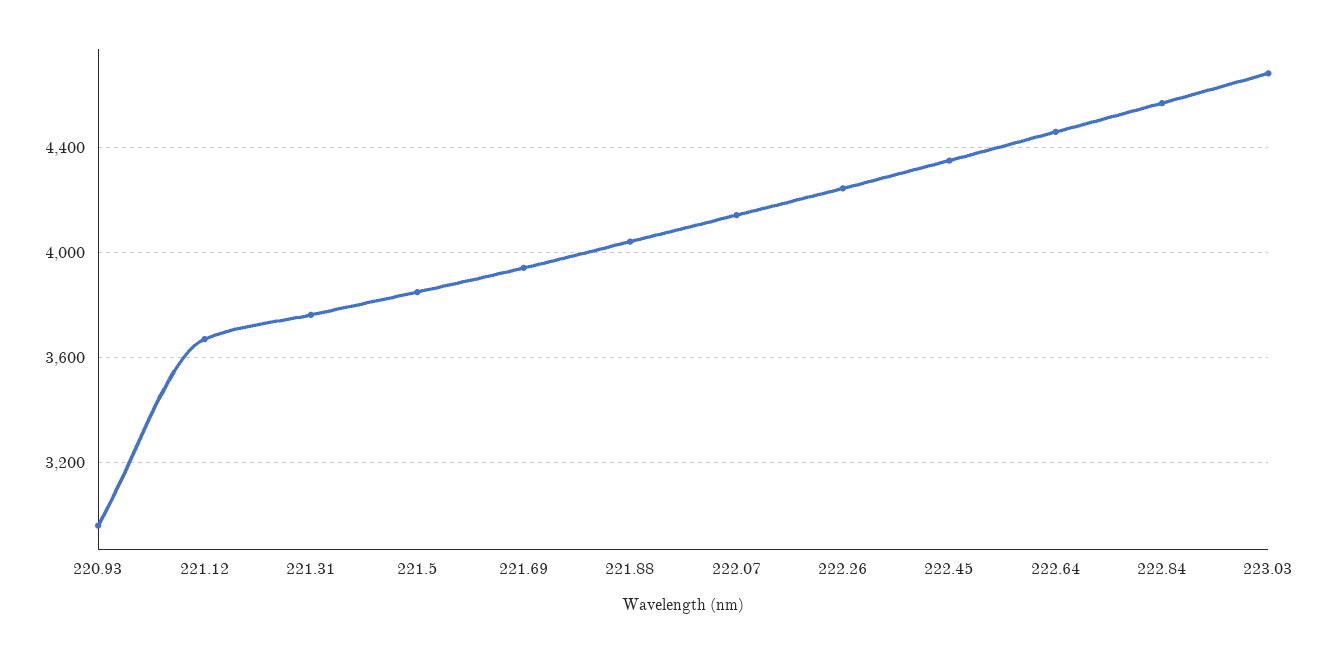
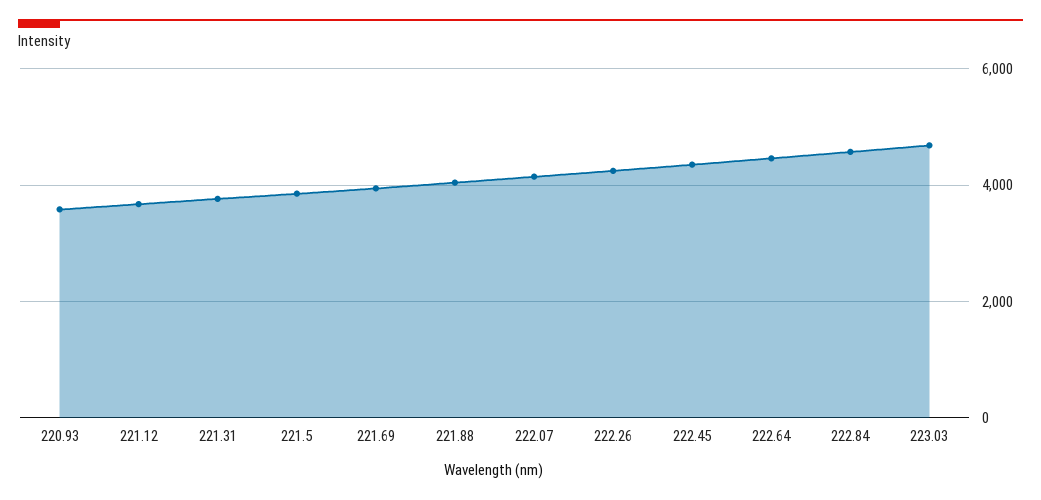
  {
-   "220.93": 2950,
+   "220.93": 3600,
    "221.12": 3650,
    "221.31": 3750,
    "221.5": 3850,
    "221.69": 3950,
    "221.88": 4050,
    "222.07": 4150,
    "222.26": 4250,
    "222.45": 4350,
    "222.64": 4450,
    "222.84": 4550,
    "223.03": 4700
  }

